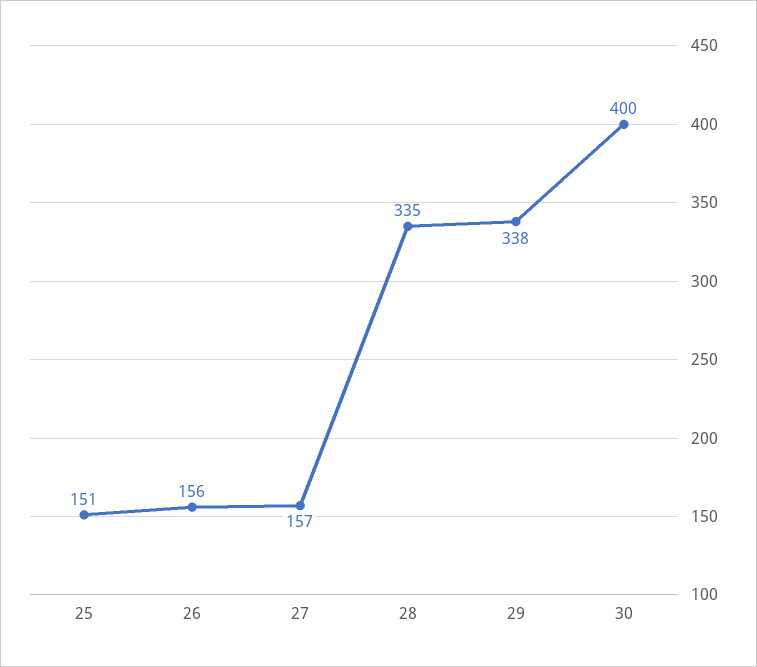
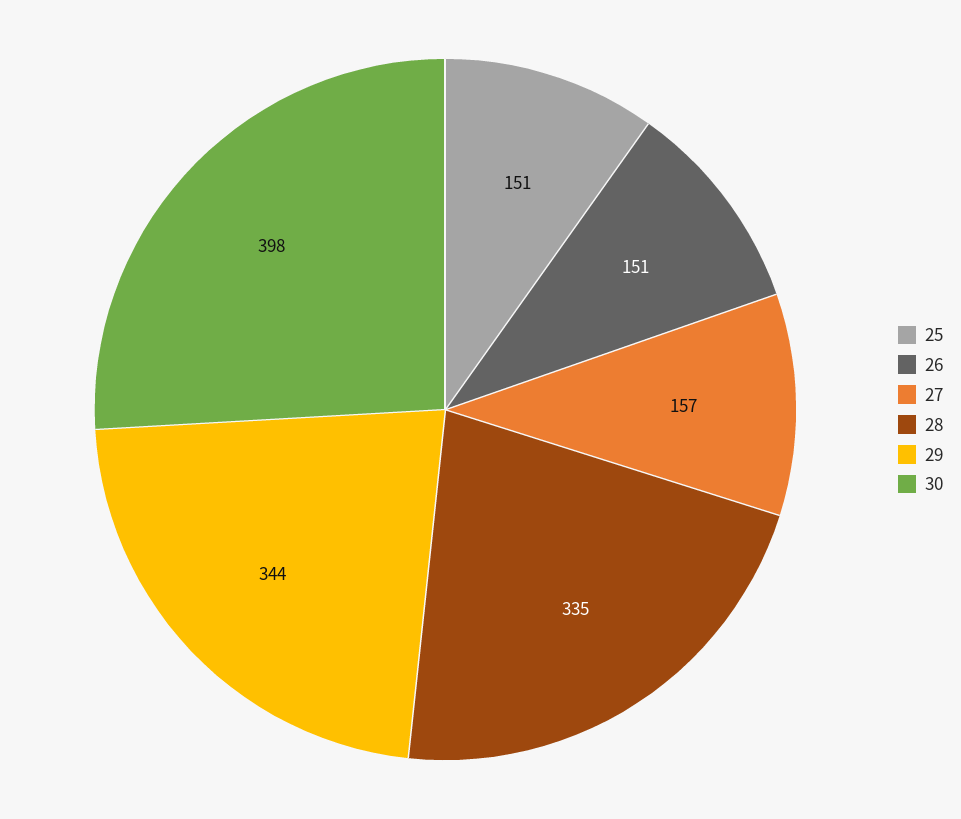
  {
    "25": 151,
-   "26": 156,
+   "26": 151,
    "27": 157,
    "28": 335,
-   "29": 338,
+   "29": 344,
-   "30": 400
+   "30": 398
  }

